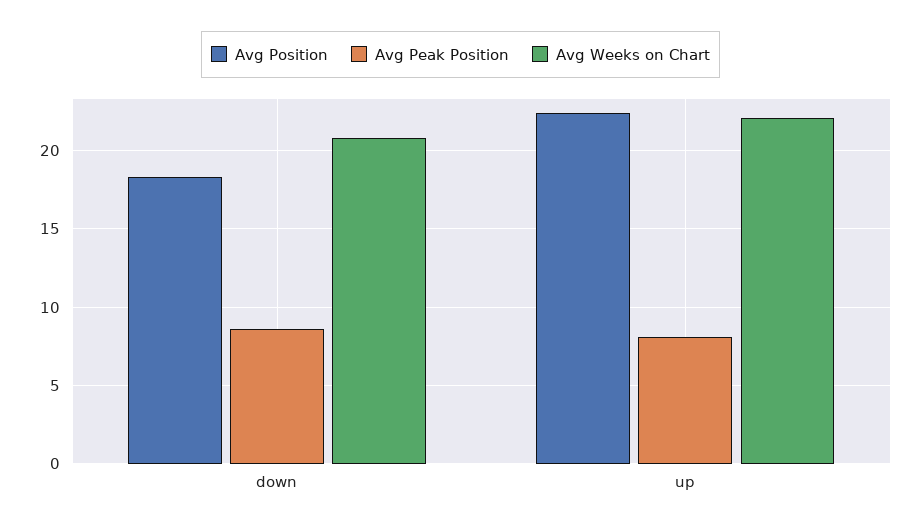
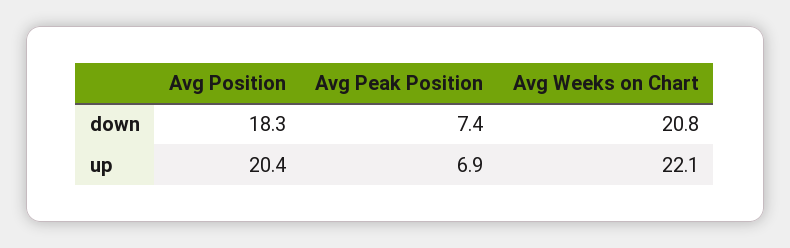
  {
    "Avg Position": {
      "down": 18.3,
-     "up": 22.5
+     "up": 20.4
    },
    "Avg Peak Position": {
-     "down": 8.5,
+     "down": 7.4,
-     "up": 8
+     "up": 6.9
    },
    "Avg Weeks on Chart": {
      "down": 20.8,
      "up": 22.1
    }
  }

